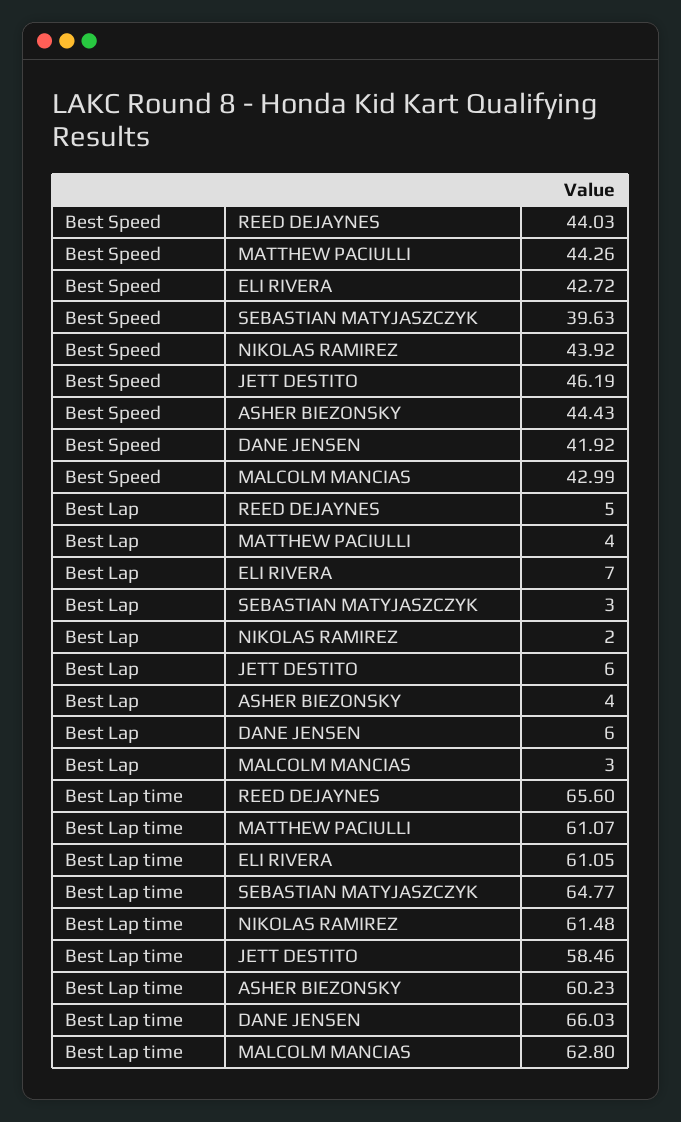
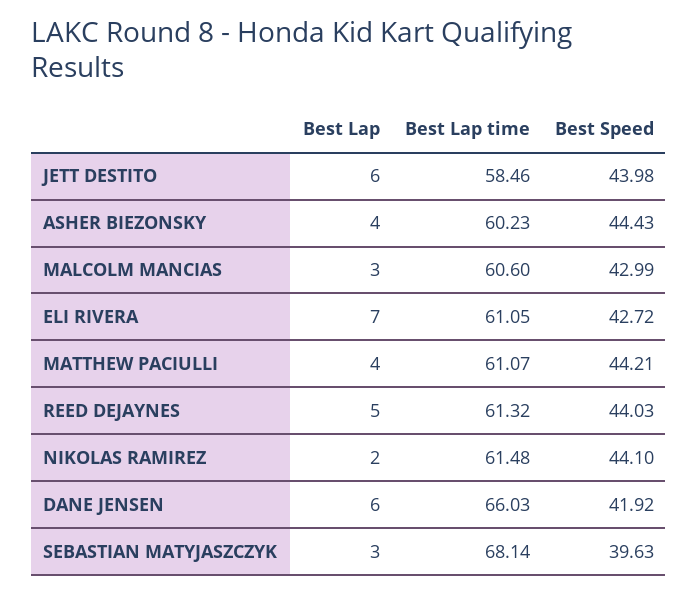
  {
    "Best Speed": {
      "REED DEJAYNES": 44.03,
-     "MATTHEW PACIULLI": 44.26,
+     "MATTHEW PACIULLI": 44.21,
      "ELI RIVERA": 42.72,
      "SEBASTIAN MATYJASZCZYK": 39.63,
-     "NIKOLAS RAMIREZ": 43.92,
+     "NIKOLAS RAMIREZ": 44.1,
-     "JETT DESTITO": 46.19,
+     "JETT DESTITO": 43.98,
      "ASHER BIEZONSKY": 44.43,
      "DANE JENSEN": 41.92,
      "MALCOLM MANCIAS": 42.99
    },
    "Best Lap": {
      "REED DEJAYNES": 5,
      "MATTHEW PACIULLI": 4,
      "ELI RIVERA": 7,
      "SEBASTIAN MATYJASZCZYK": 3,
      "NIKOLAS RAMIREZ": 2,
      "JETT DESTITO": 6,
      "ASHER BIEZONSKY": 4,
      "DANE JENSEN": 6,
      "MALCOLM MANCIAS": 3
    },
    "Best Lap time": {
-     "REED DEJAYNES": 65.6,
+     "REED DEJAYNES": 61.32,
      "MATTHEW PACIULLI": 61.07,
      "ELI RIVERA": 61.05,
-     "SEBASTIAN MATYJASZCZYK": 64.77,
+     "SEBASTIAN MATYJASZCZYK": 68.14,
      "NIKOLAS RAMIREZ": 61.48,
      "JETT DESTITO": 58.46,
      "ASHER BIEZONSKY": 60.23,
      "DANE JENSEN": 66.03,
-     "MALCOLM MANCIAS": 62.8
+     "MALCOLM MANCIAS": 60.6
    }
  }

